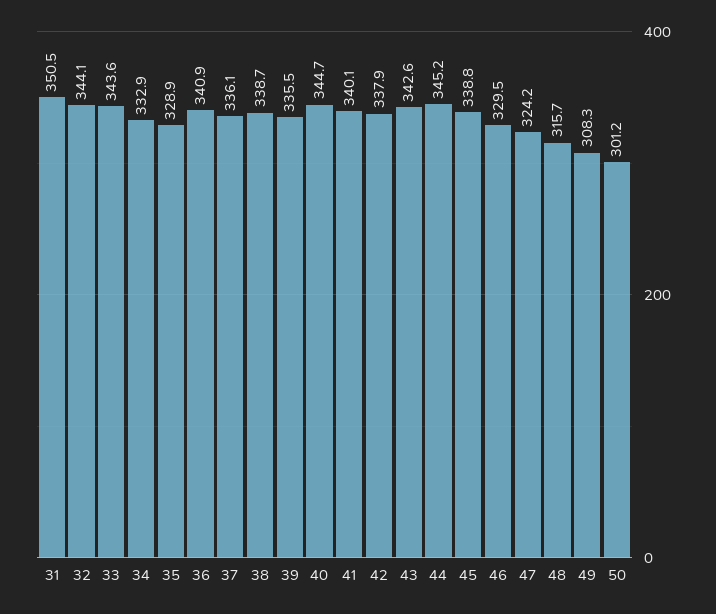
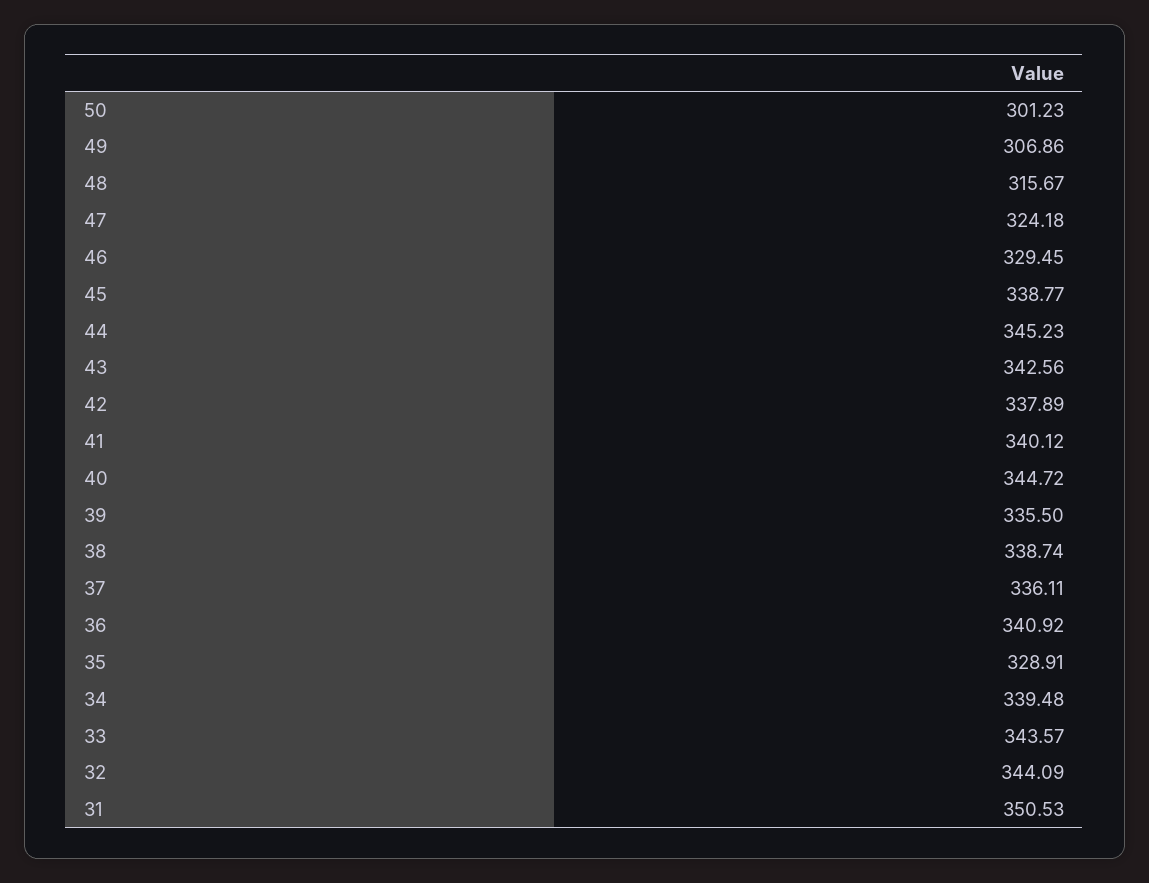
  {
    "31": 350.53,
    "32": 344.09,
    "33": 343.57,
-   "34": 332.9,
+   "34": 339.48,
    "35": 328.91,
    "36": 340.92,
    "37": 336.11,
    "38": 338.74,
    "39": 335.5,
    "40": 344.72,
    "41": 340.12,
    "42": 337.89,
    "43": 342.56,
    "44": 345.23,
    "45": 338.77,
    "46": 329.45,
    "47": 324.18,
    "48": 315.67,
-   "49": 308.3,
+   "49": 306.86,
    "50": 301.23
  }

